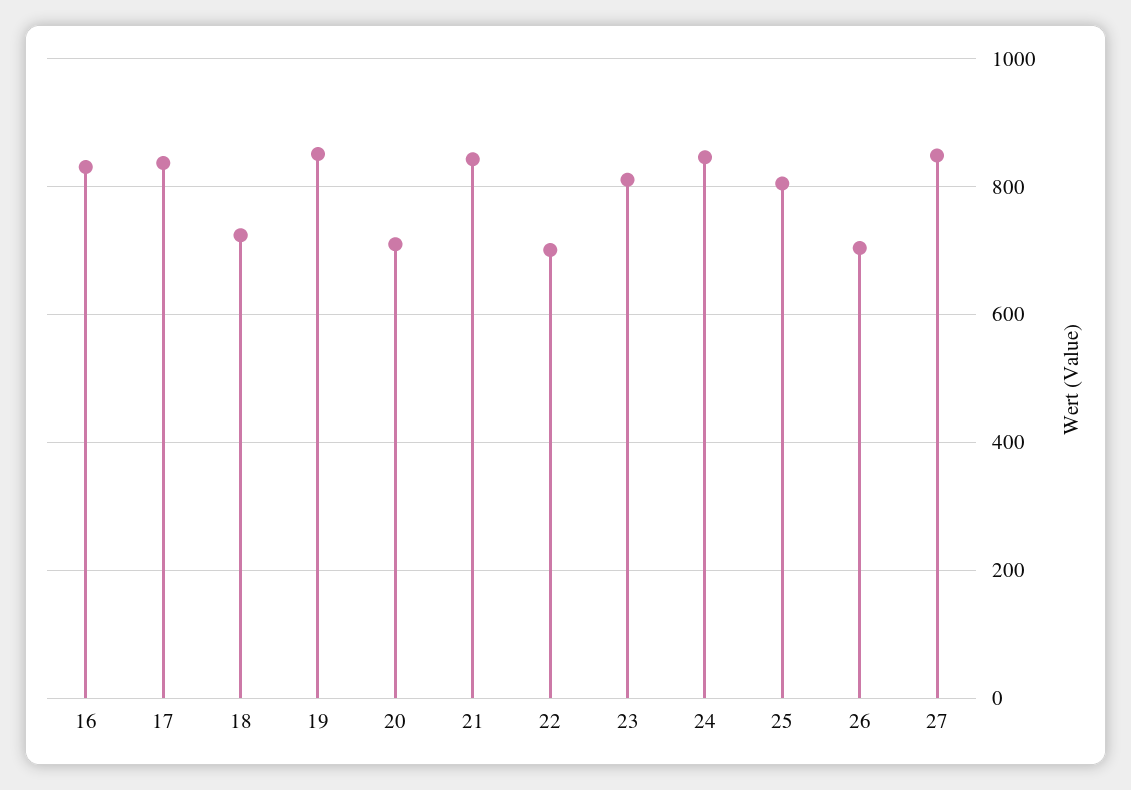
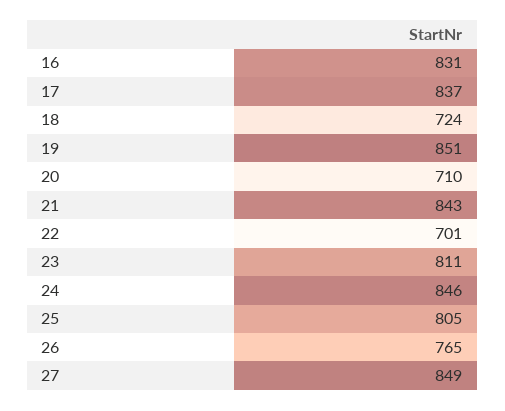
  {
    "16": 831,
    "17": 837,
    "18": 724,
    "19": 851,
    "20": 710,
    "21": 843,
    "22": 701,
    "23": 811,
    "24": 846,
    "25": 805,
-   "26": 700,
+   "26": 765,
    "27": 849
  }

